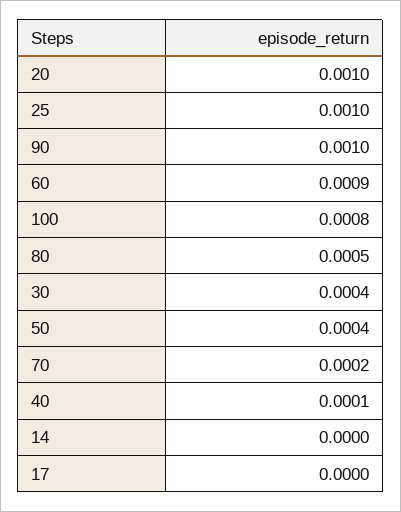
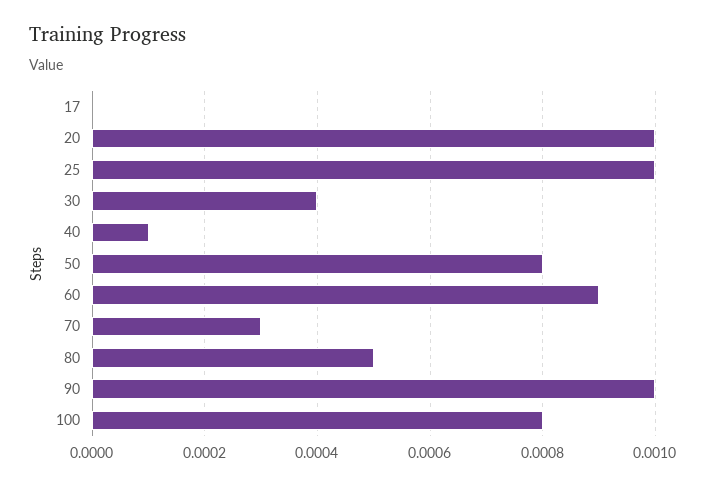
  {
    "20": 0.001,
    "25": 0.001,
    "90": 0.001,
    "60": 0.0009,
    "100": 0.0008,
    "80": 0.0005,
    "30": 0.0004,
-   "50": 0.0004,
+   "50": 0.0008,
-   "70": 0.0002,
+   "70": 0.0003,
    "40": 0.0001,
-   "14": 0,
    "17": 0
  }

